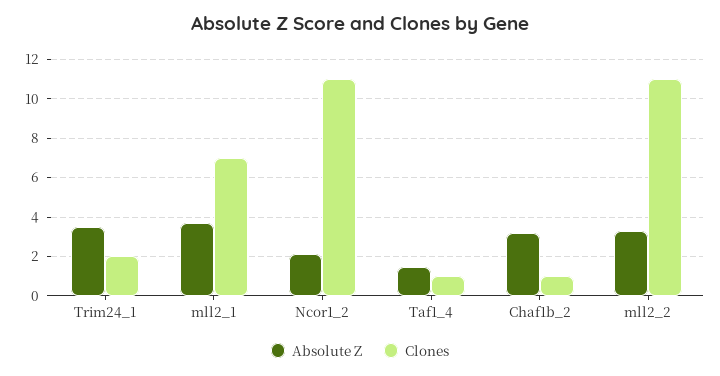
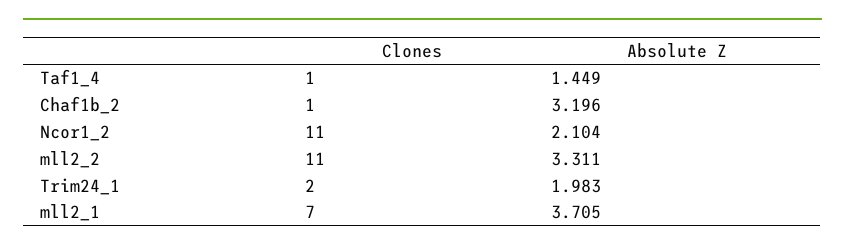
  {
    "Absolute Z": {
-     "Trim24_1": 3.5,
+     "Trim24_1": 1.983,
      "mll2_1": 3.705,
      "Ncor1_2": 2.104,
      "Taf1_4": 1.449,
      "Chaf1b_2": 3.196,
      "mll2_2": 3.311
    },
    "Clones": {
      "Trim24_1": 2,
      "mll2_1": 7,
      "Ncor1_2": 11,
      "Taf1_4": 1,
      "Chaf1b_2": 1,
      "mll2_2": 11
    }
  }

